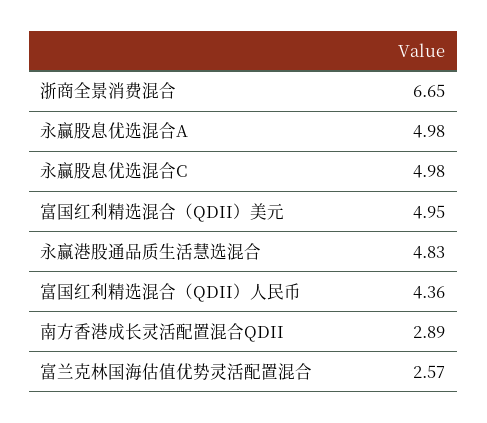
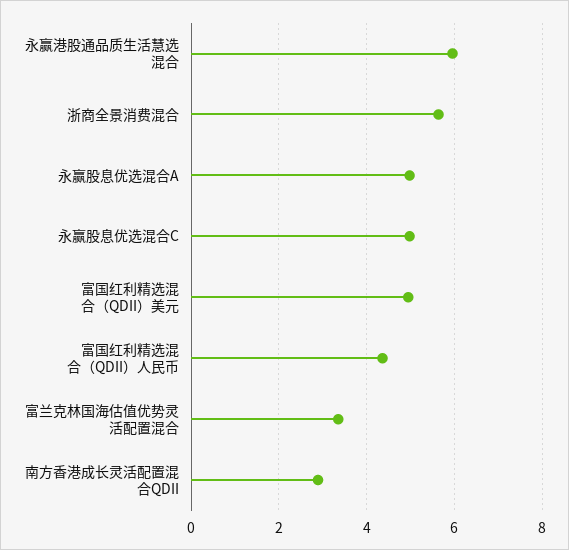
  {
-   "浙商全景消费混合": 6.65,
+   "浙商全景消费混合": 5.6,
    "永赢股息优选混合A": 4.98,
    "永赢股息优选混合C": 4.98,
    "富国红利精选混合（QDII）美元": 4.95,
-   "永赢港股通品质生活慧选混合": 4.83,
+   "永赢港股通品质生活慧选混合": 6,
    "富国红利精选混合（QDII）人民币": 4.36,
    "南方香港成长灵活配置混合QDII": 2.89,
-   "富兰克林国海估值优势灵活配置混合": 2.57
+   "富兰克林国海估值优势灵活配置混合": 3.4
  }

